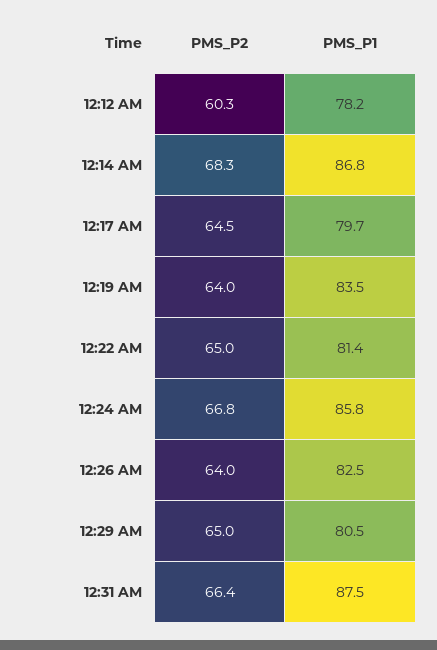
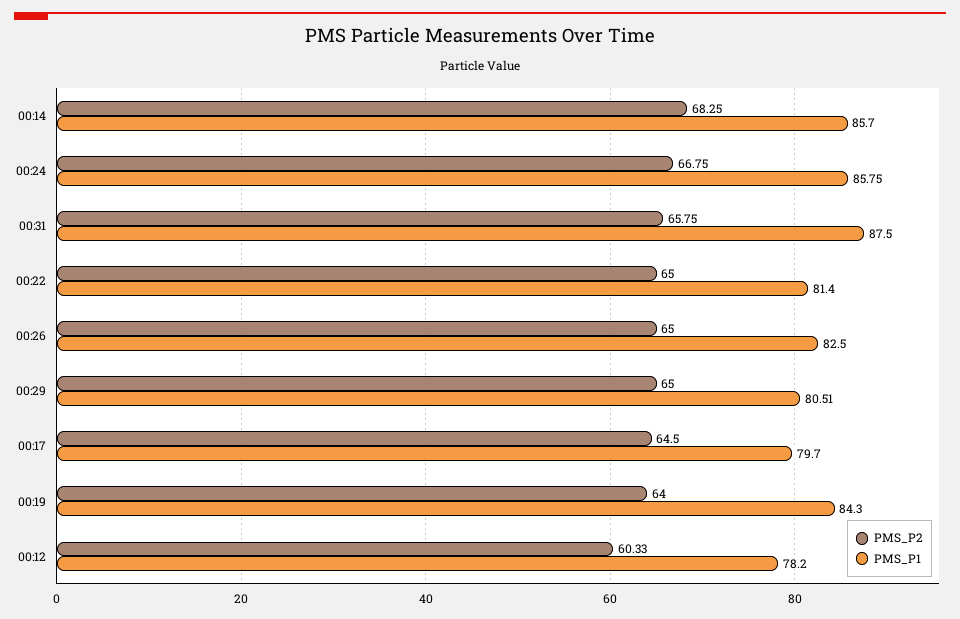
  {
    "PMS_P2": {
      "12:12 AM": 60.33,
      "12:14 AM": 68.25,
      "12:17 AM": 64.5,
      "12:19 AM": 64,
      "12:22 AM": 65,
      "12:24 AM": 66.75,
-     "12:26 AM": 64,
+     "12:26 AM": 65,
      "12:29 AM": 65,
-     "12:31 AM": 66.4
+     "12:31 AM": 65.75
    },
    "PMS_P1": {
      "12:12 AM": 78.2,
-     "12:14 AM": 86.8,
+     "12:14 AM": 85.7,
      "12:17 AM": 79.7,
-     "12:19 AM": 83.5,
+     "12:19 AM": 84.3,
      "12:22 AM": 81.4,
      "12:24 AM": 85.75,
      "12:26 AM": 82.5,
      "12:29 AM": 80.51,
      "12:31 AM": 87.5
    }
  }

